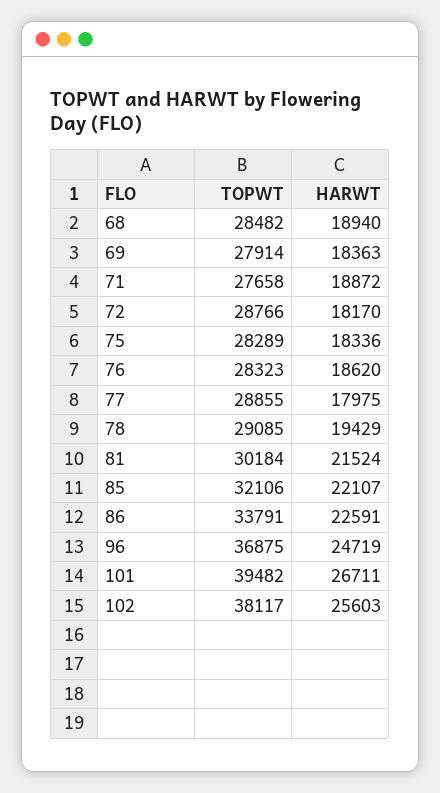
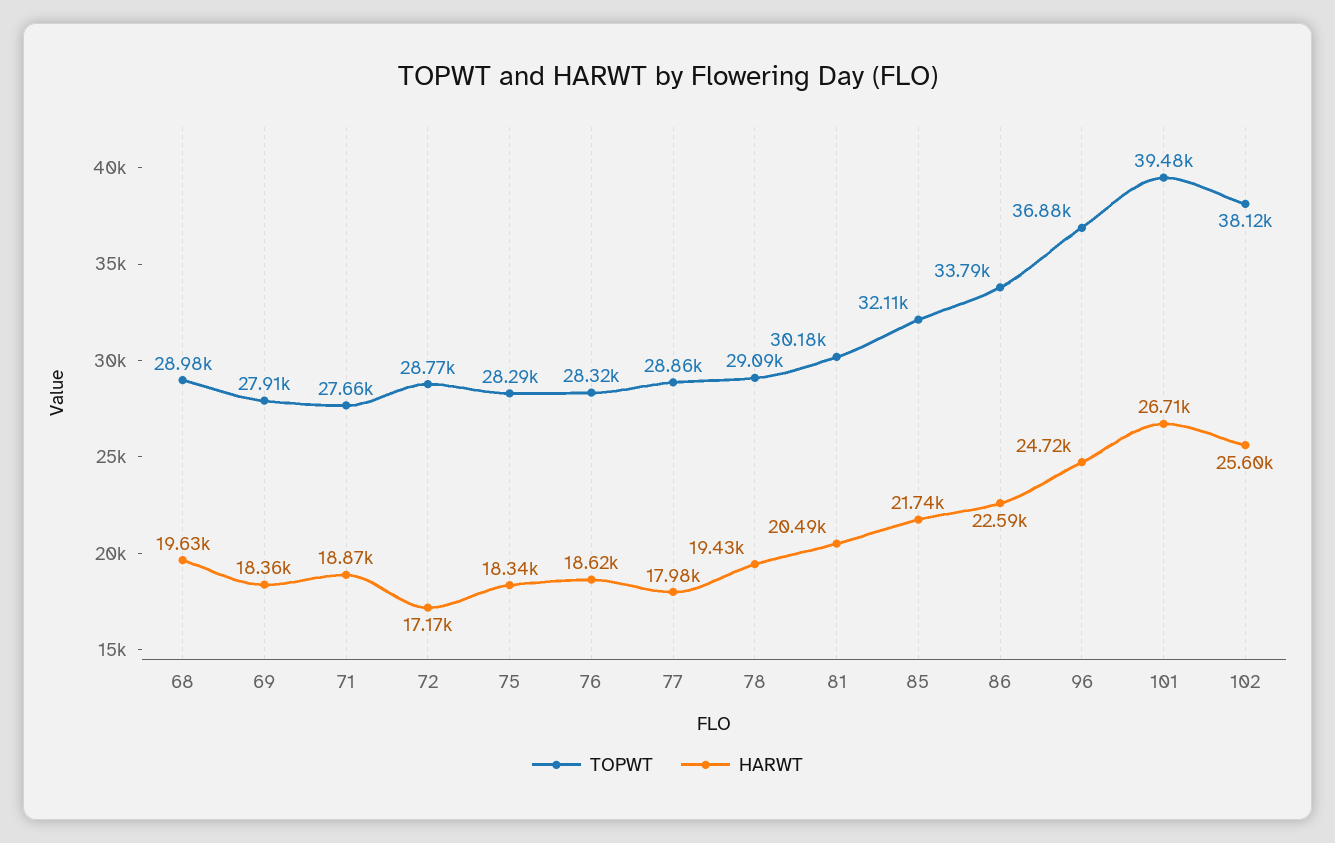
  {
    "TOPWT": {
-     "68": 28482,
+     "68": 28980,
      "69": 27914,
      "71": 27658,
      "72": 28766,
      "75": 28289,
      "76": 28323,
      "77": 28855,
      "78": 29085,
      "81": 30184,
      "85": 32106,
      "86": 33791,
      "96": 36875,
      "101": 39482,
      "102": 38117
    },
    "HARWT": {
-     "68": 18940,
+     "68": 19630,
      "69": 18363,
      "71": 18872,
-     "72": 18170,
+     "72": 17170,
      "75": 18336,
      "76": 18620,
      "77": 17975,
      "78": 19429,
-     "81": 21524,
+     "81": 20490,
-     "85": 22107,
+     "85": 21740,
      "86": 22591,
      "96": 24719,
      "101": 26711,
      "102": 25603
    }
  }

